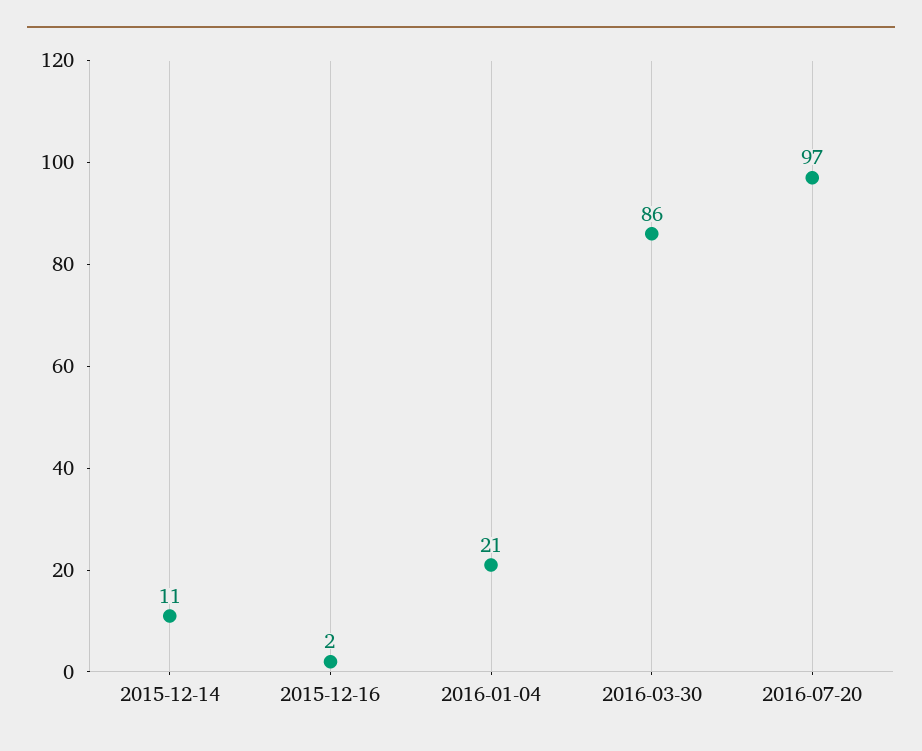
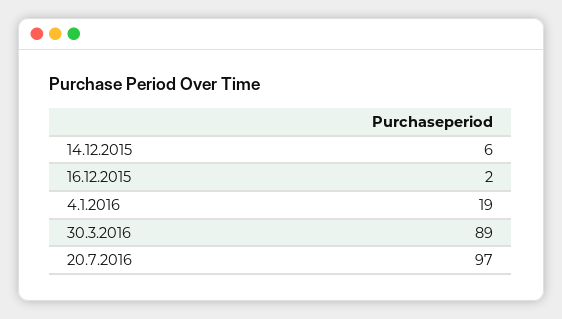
  {
-   "2015-12-14": 11,
+   "2015-12-14": 6,
    "2015-12-16": 2,
-   "2016-01-04": 21,
+   "2016-01-04": 19,
-   "2016-03-30": 86,
+   "2016-03-30": 89,
    "2016-07-20": 97
  }

